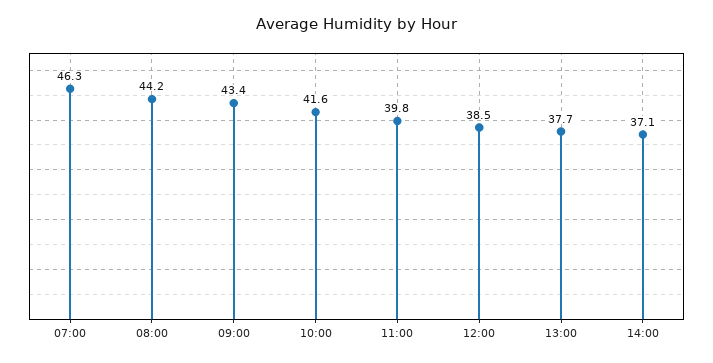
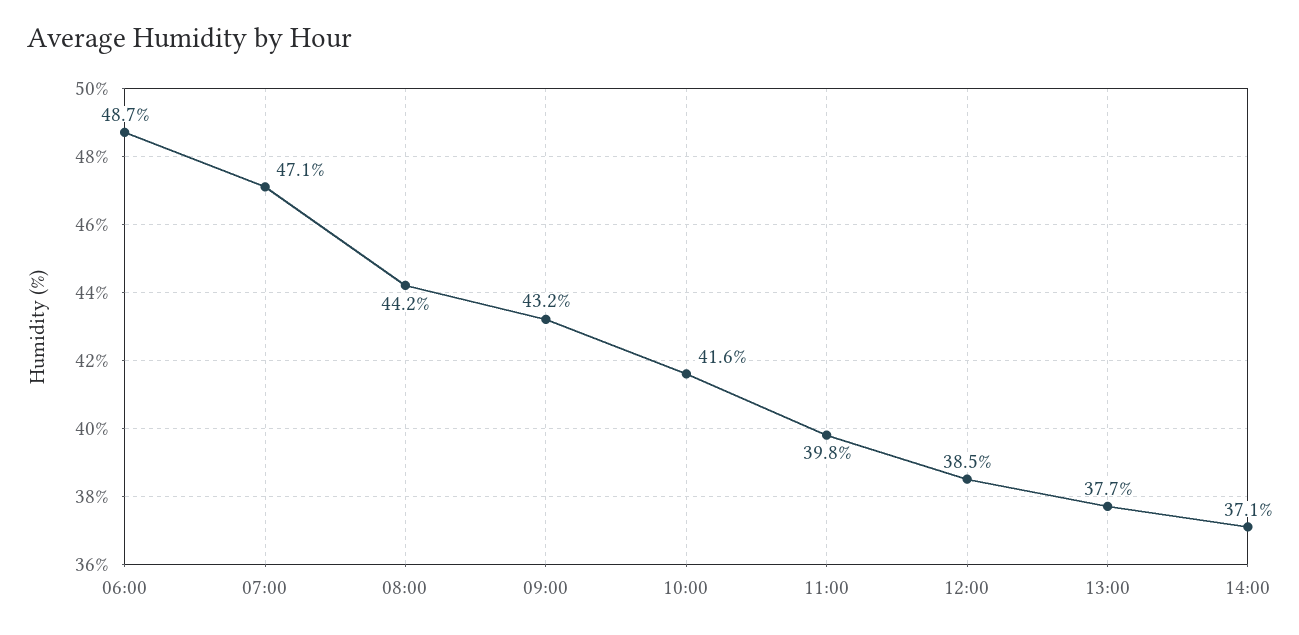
  {
-   "07:00": 46.3,
+   "07:00": 47.1,
    "08:00": 44.2,
-   "09:00": 43.4,
+   "09:00": 43.2,
    "10:00": 41.6,
    "11:00": 39.8,
    "12:00": 38.5,
    "13:00": 37.7,
-   "14:00": 37.1
+   "14:00": 37.1,
+   "06:00": 48.7
  }

